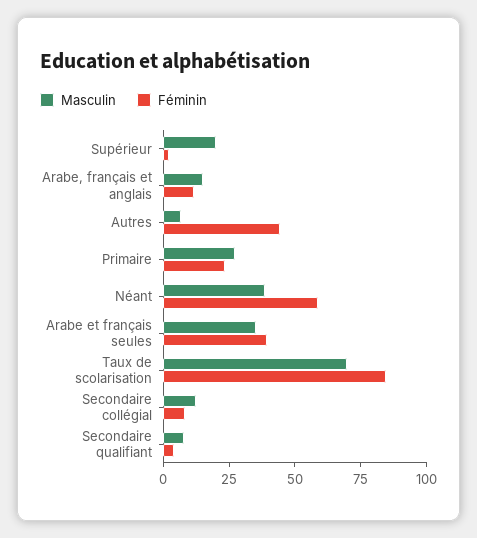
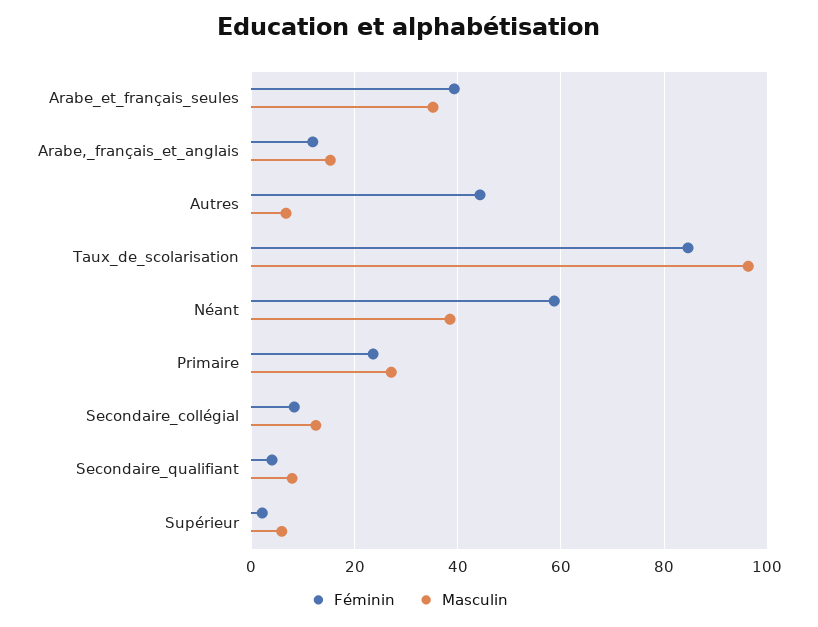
  {
    "Masculin": {
-     "Supérieur": 20,
+     "Supérieur": 6,
      "Arabe, français et anglais": 16,
      "Autres": 6,
      "Primaire": 28,
      "Néant": 38,
      "Arabe et français seules": 36,
-     "Taux de scolarisation": 70,
+     "Taux de scolarisation": 96,
      "Secondaire collégial": 12,
      "Secondaire qualifiant": 8
    },
    "Féminin": {
      "Supérieur": 2,
      "Arabe, français et anglais": 12,
      "Autres": 44,
      "Primaire": 24,
      "Néant": 58,
      "Arabe et français seules": 40,
      "Taux de scolarisation": 84,
      "Secondaire collégial": 8,
      "Secondaire qualifiant": 4
    }
  }

